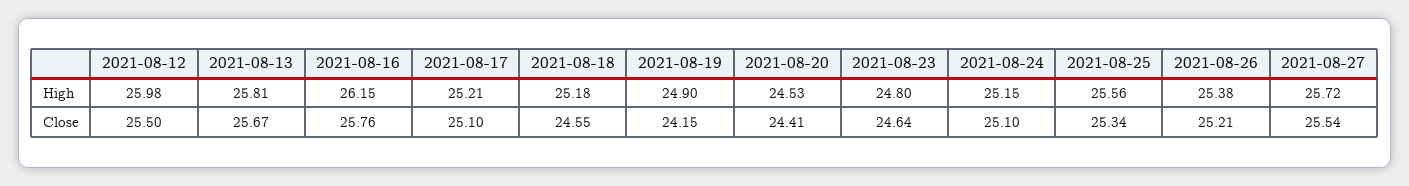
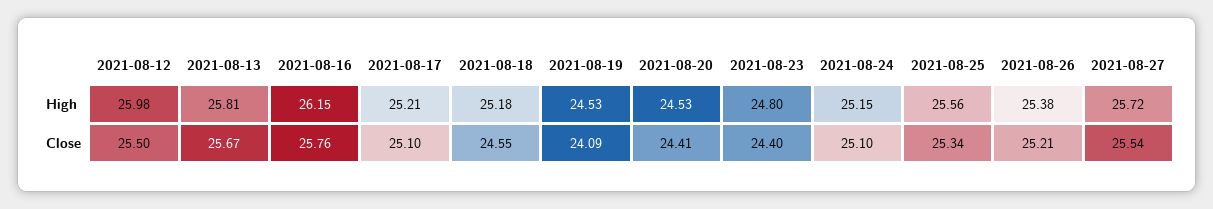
  {
    "2021-08-12": {
      "High": 25.98,
      "Close": 25.5
    },
    "2021-08-13": {
      "High": 25.81,
      "Close": 25.67
    },
    "2021-08-16": {
      "High": 26.15,
      "Close": 25.76
    },
    "2021-08-17": {
      "High": 25.21,
      "Close": 25.1
    },
    "2021-08-18": {
      "High": 25.18,
      "Close": 24.55
    },
    "2021-08-19": {
-     "High": 24.9,
+     "High": 24.53,
-     "Close": 24.15
+     "Close": 24.09
    },
    "2021-08-20": {
      "High": 24.53,
      "Close": 24.41
    },
    "2021-08-23": {
      "High": 24.8,
-     "Close": 24.64
+     "Close": 24.4
    },
    "2021-08-24": {
      "High": 25.15,
      "Close": 25.1
    },
    "2021-08-25": {
      "High": 25.56,
      "Close": 25.34
    },
    "2021-08-26": {
      "High": 25.38,
      "Close": 25.21
    },
    "2021-08-27": {
      "High": 25.72,
      "Close": 25.54
    }
  }

